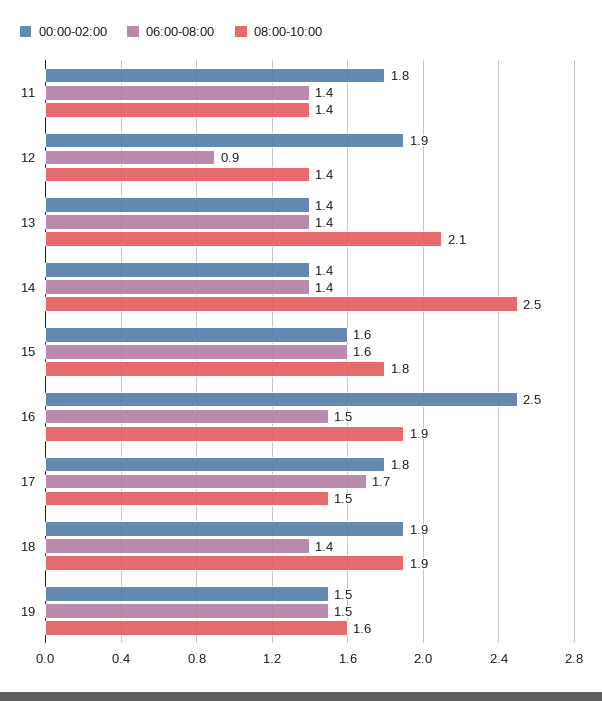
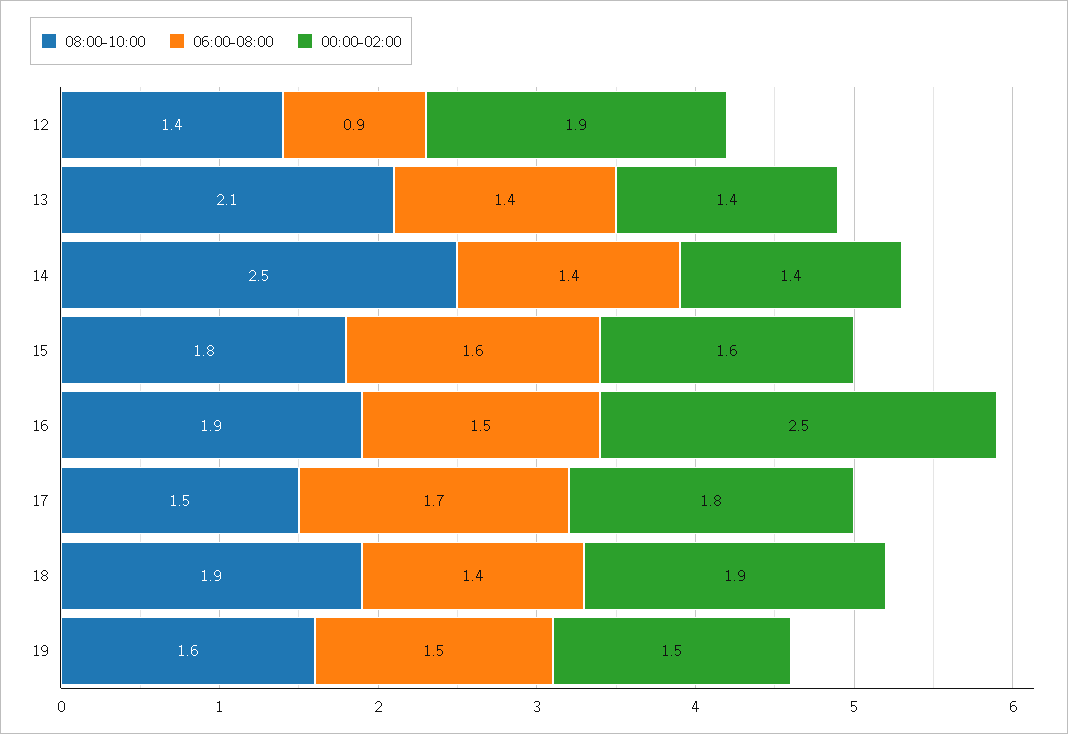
  {
    "00:00-02:00": {
-     "11": 1.8,
      "12": 1.9,
      "13": 1.4,
      "14": 1.4,
      "15": 1.6,
      "16": 2.5,
      "17": 1.8,
      "18": 1.9,
      "19": 1.5
    },
    "06:00-08:00": {
-     "11": 1.4,
      "12": 0.9,
      "13": 1.4,
      "14": 1.4,
      "15": 1.6,
      "16": 1.5,
      "17": 1.7,
      "18": 1.4,
      "19": 1.5
    },
    "08:00-10:00": {
-     "11": 1.4,
      "12": 1.4,
      "13": 2.1,
      "14": 2.5,
      "15": 1.8,
      "16": 1.9,
      "17": 1.5,
      "18": 1.9,
      "19": 1.6
    }
  }

